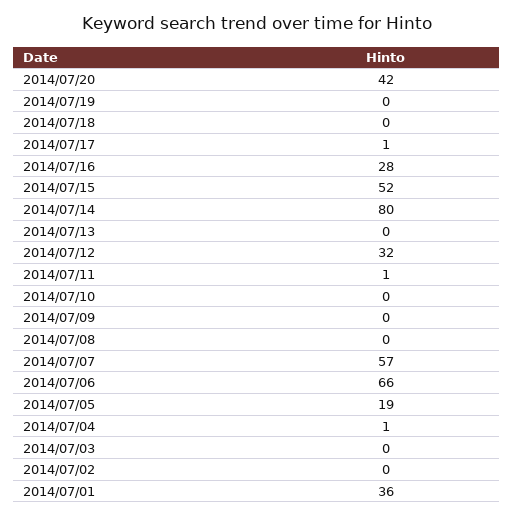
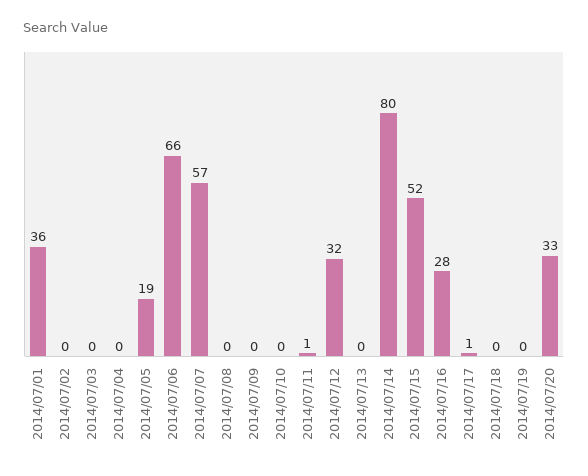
  {
-   "2014/07/20": 42,
+   "2014/07/20": 33,
    "2014/07/19": 0,
    "2014/07/18": 0,
    "2014/07/17": 1,
    "2014/07/16": 28,
    "2014/07/15": 52,
    "2014/07/14": 80,
    "2014/07/13": 0,
    "2014/07/12": 32,
    "2014/07/11": 1,
    "2014/07/10": 0,
    "2014/07/09": 0,
    "2014/07/08": 0,
    "2014/07/07": 57,
    "2014/07/06": 66,
    "2014/07/05": 19,
-   "2014/07/04": 1,
+   "2014/07/04": 0,
    "2014/07/03": 0,
    "2014/07/02": 0,
    "2014/07/01": 36
  }

